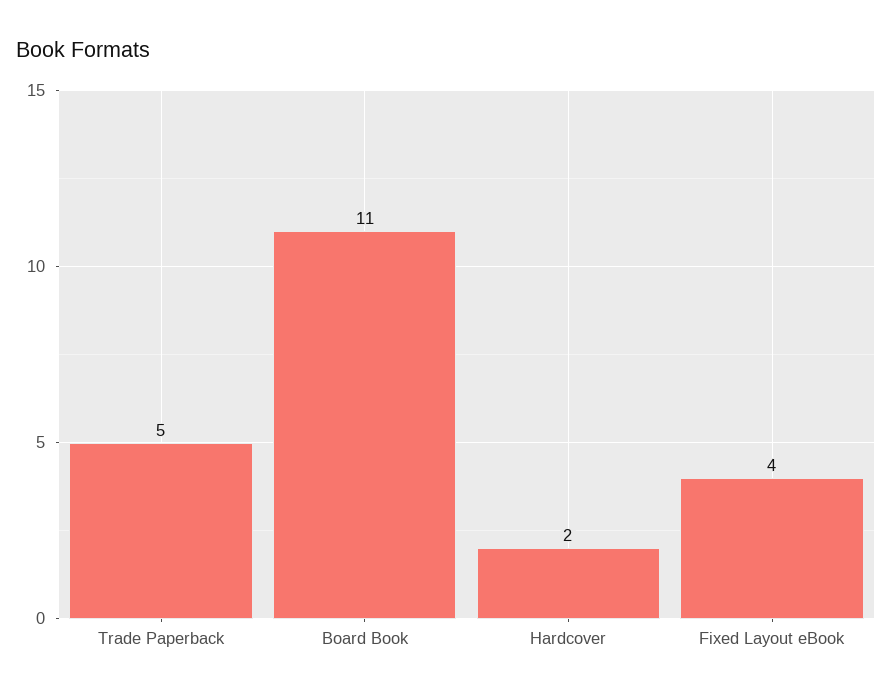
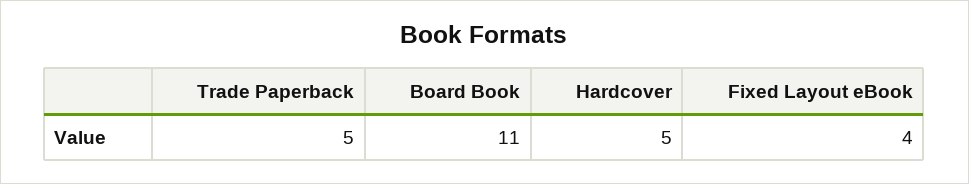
  {
    "Trade Paperback": 5,
    "Board Book": 11,
-   "Hardcover": 2,
+   "Hardcover": 5,
    "Fixed Layout eBook": 4
  }

